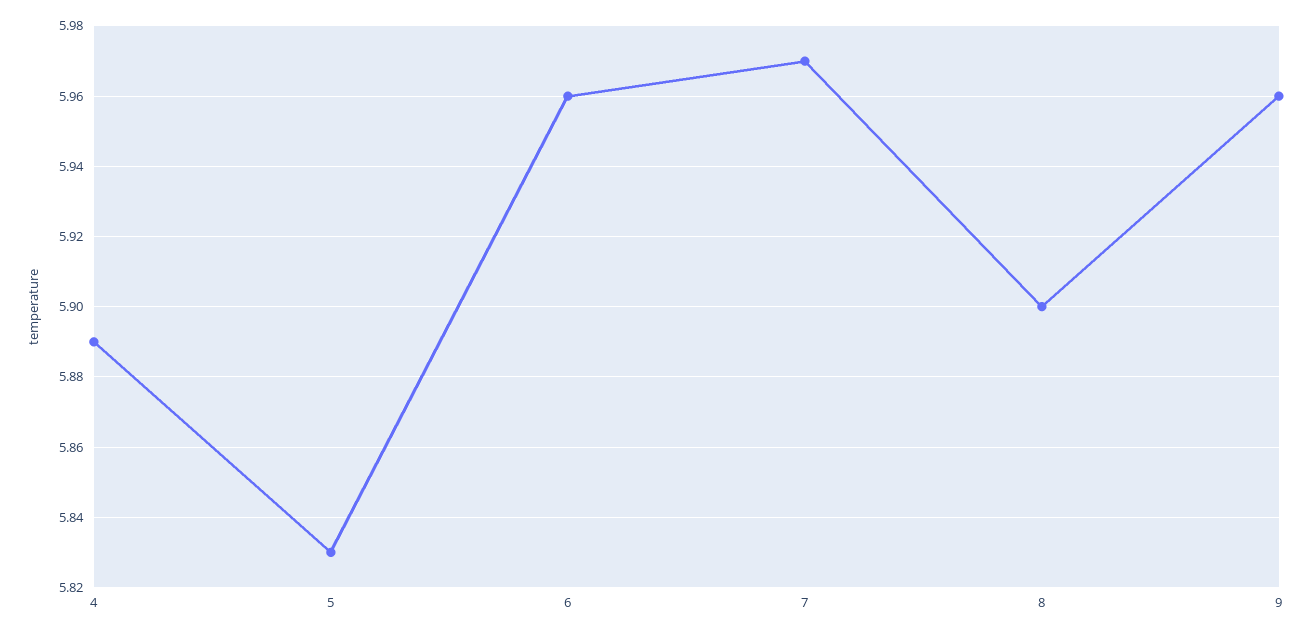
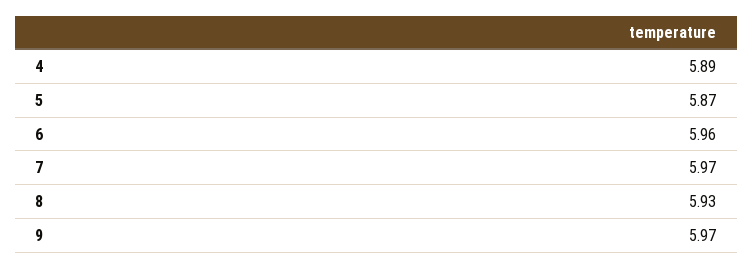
  {
    "4": 5.89,
-   "5": 5.83,
+   "5": 5.87,
    "6": 5.96,
    "7": 5.97,
-   "8": 5.9,
+   "8": 5.93,
-   "9": 5.96
+   "9": 5.97
  }

